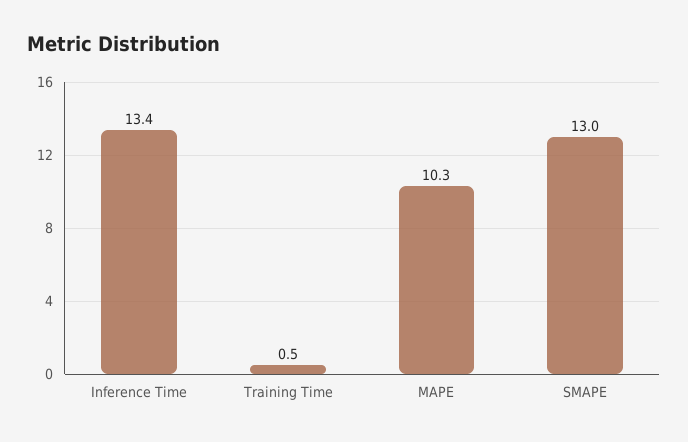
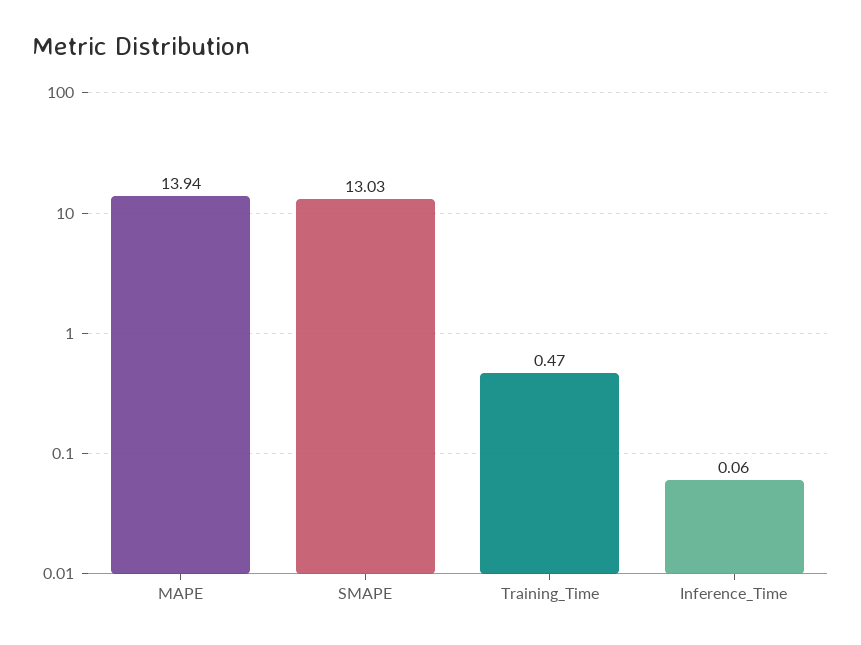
  {
-   "Inference Time": 13.4,
+   "Inference Time": 0.06,
    "Training Time": 0.47,
-   "MAPE": 10.3,
+   "MAPE": 13.94,
    "SMAPE": 13.03
  }

